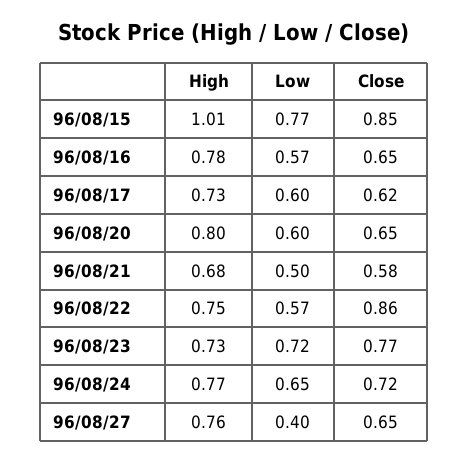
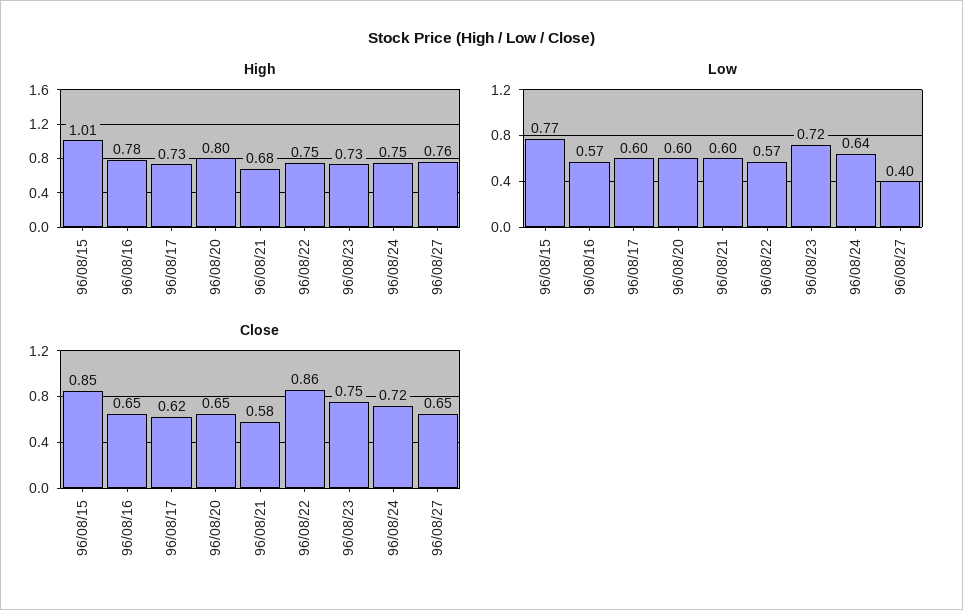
  {
    "High": {
      "96/08/15": 1.01,
      "96/08/16": 0.78,
      "96/08/17": 0.73,
      "96/08/20": 0.8,
      "96/08/21": 0.68,
      "96/08/22": 0.75,
      "96/08/23": 0.73,
-     "96/08/24": 0.77,
+     "96/08/24": 0.75,
      "96/08/27": 0.76
    },
    "Low": {
      "96/08/15": 0.77,
      "96/08/16": 0.57,
      "96/08/17": 0.6,
      "96/08/20": 0.6,
-     "96/08/21": 0.5,
+     "96/08/21": 0.6,
      "96/08/22": 0.57,
      "96/08/23": 0.72,
-     "96/08/24": 0.65,
+     "96/08/24": 0.64,
      "96/08/27": 0.4
    },
    "Close": {
      "96/08/15": 0.85,
      "96/08/16": 0.65,
      "96/08/17": 0.62,
      "96/08/20": 0.65,
      "96/08/21": 0.58,
      "96/08/22": 0.86,
-     "96/08/23": 0.77,
+     "96/08/23": 0.75,
      "96/08/24": 0.72,
      "96/08/27": 0.65
    }
  }

